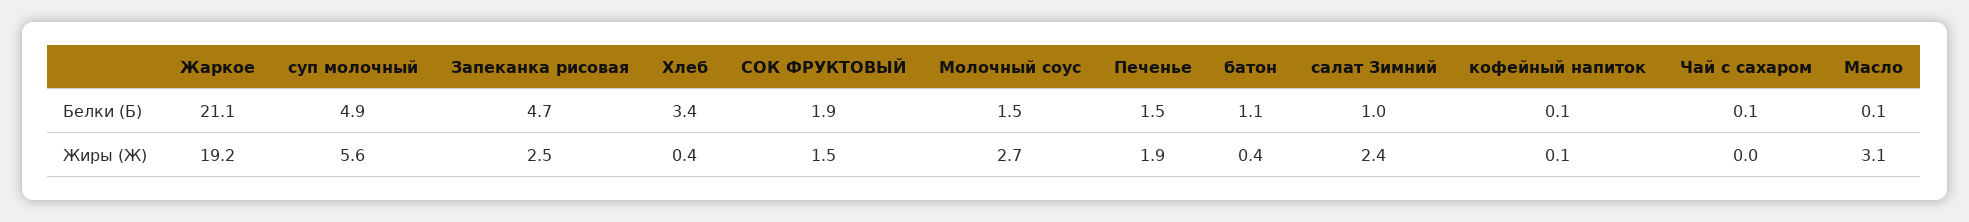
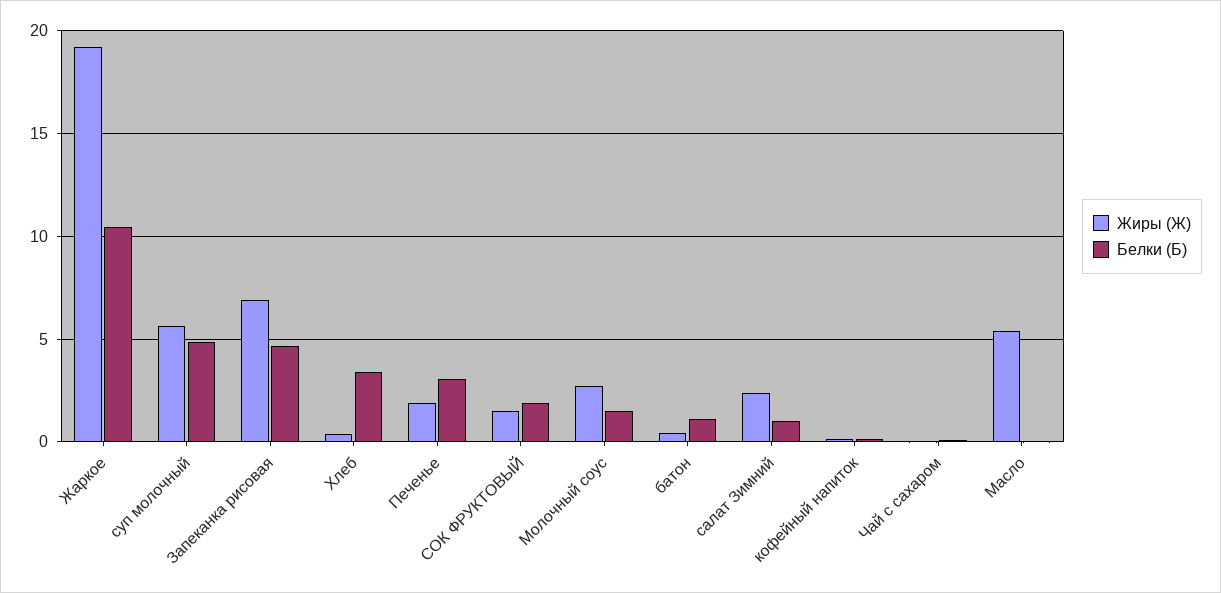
  {
    "Белки (Б)": {
-     "Жаркое": 21.1,
+     "Жаркое": 10.5,
      "суп молочный": 4.9,
      "Запеканка рисовая": 4.7,
      "Хлеб": 3.4,
      "СОК ФРУКТОВЫЙ": 1.9,
      "Молочный соус": 1.5,
-     "Печенье": 1.5,
+     "Печенье": 3,
      "батон": 1.1,
      "салат Зимний": 1,
      "кофейный напиток": 0.1,
      "Чай с сахаром": 0.1,
      "Масло": 0.1
    },
    "Жиры (Ж)": {
      "Жаркое": 19.2,
      "суп молочный": 5.6,
-     "Запеканка рисовая": 2.5,
+     "Запеканка рисовая": 7,
      "Хлеб": 0.4,
      "СОК ФРУКТОВЫЙ": 1.5,
      "Молочный соус": 2.7,
      "Печенье": 1.9,
      "батон": 0.4,
      "салат Зимний": 2.4,
      "кофейный напиток": 0.1,
      "Чай с сахаром": 0,
-     "Масло": 3.1
+     "Масло": 5.5
    }
  }

